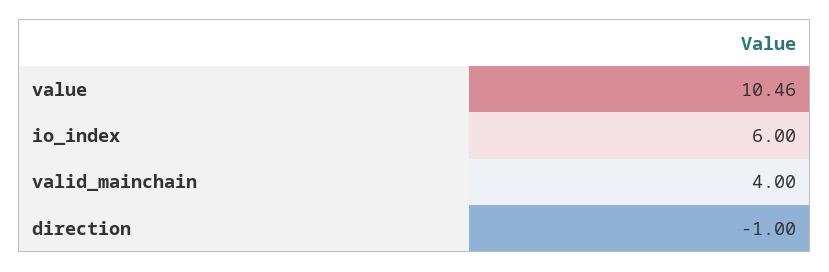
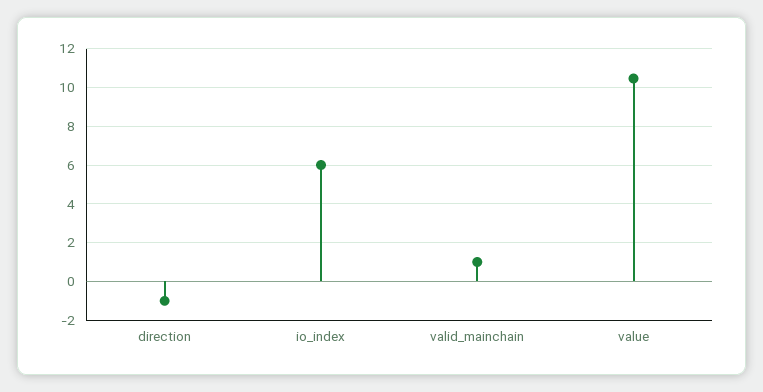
  {
    "value": 10.46,
    "io_index": 6,
-   "valid_mainchain": 4,
+   "valid_mainchain": 1,
    "direction": -1
  }

